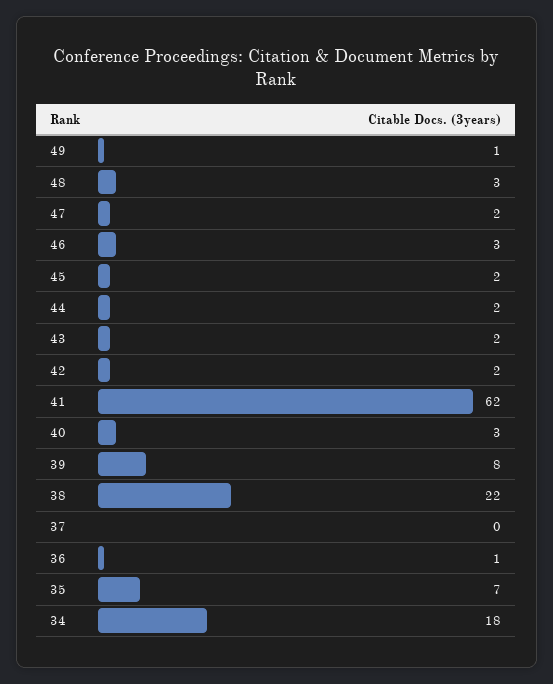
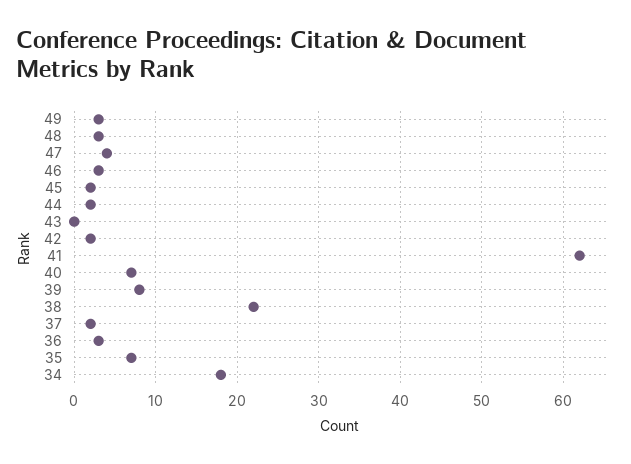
  {
-   "49": 1,
+   "49": 3,
    "48": 3,
-   "47": 2,
+   "47": 4,
    "46": 3,
    "45": 2,
    "44": 2,
-   "43": 2,
+   "43": 0,
    "42": 2,
    "41": 62,
-   "40": 3,
+   "40": 7,
    "39": 8,
    "38": 22,
-   "37": 0,
+   "37": 2,
-   "36": 1,
+   "36": 3,
    "35": 7,
    "34": 18
  }

